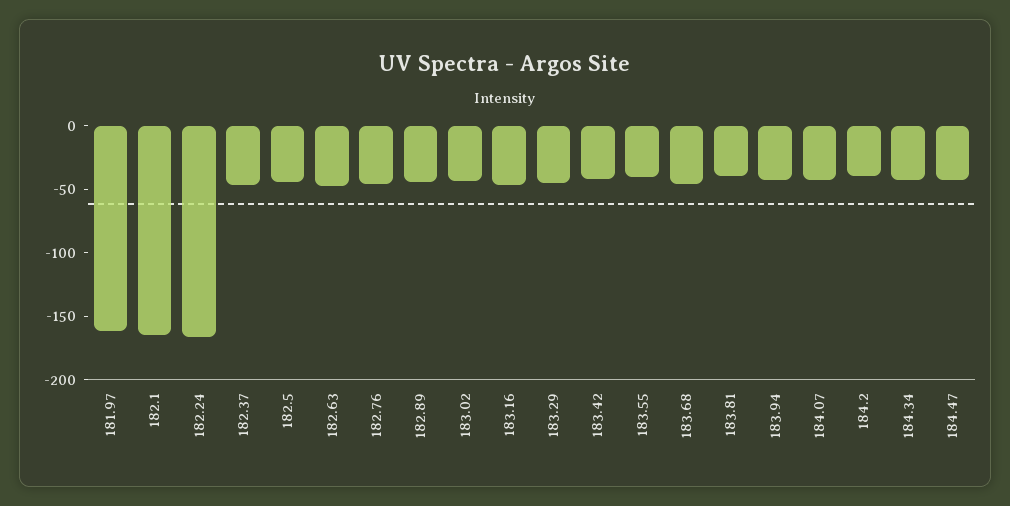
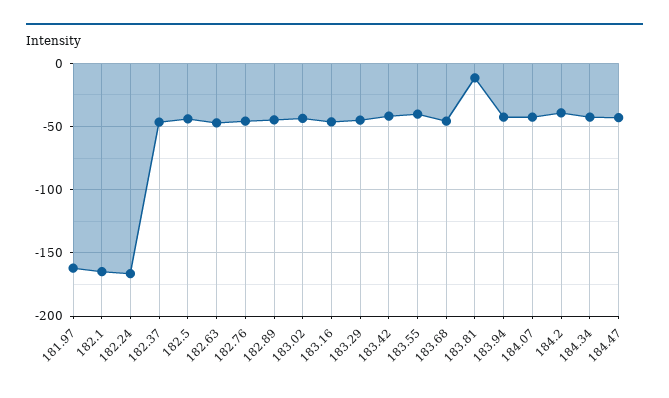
  {
    "181.97": -160,
    "182.1": -165,
    "182.24": -165,
    "182.37": -45,
    "182.5": -45,
    "182.63": -45,
    "182.76": -45,
    "182.89": -45,
    "183.02": -45,
    "183.16": -45,
    "183.29": -45,
    "183.42": -40,
    "183.55": -40,
    "183.68": -45,
-   "183.81": -40,
+   "183.81": -10,
    "183.94": -45,
    "184.07": -45,
    "184.2": -40,
    "184.34": -45,
    "184.47": -45
  }

